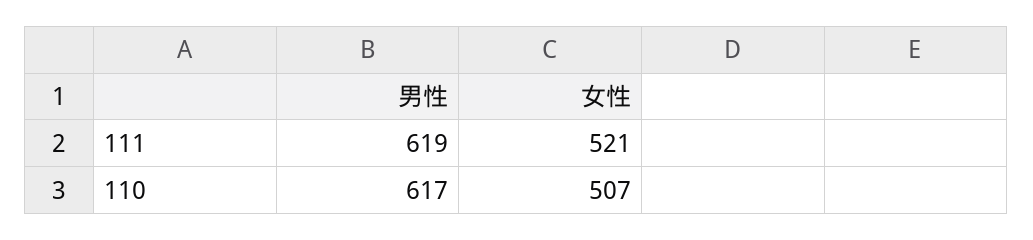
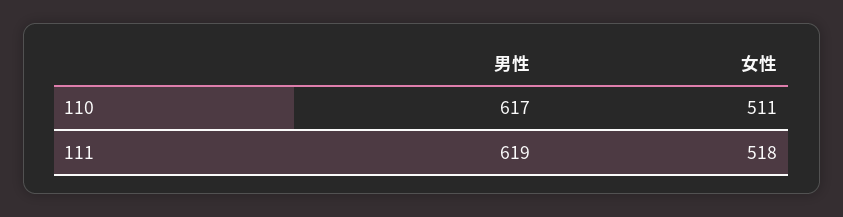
  {
    "男性": {
      "111": 619,
      "110": 617
    },
    "女性": {
-     "111": 521,
+     "111": 518,
-     "110": 507
+     "110": 511
    }
  }

